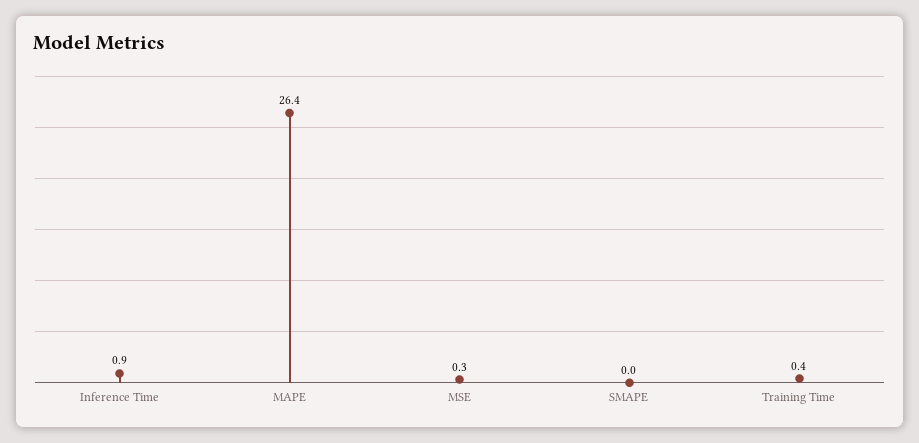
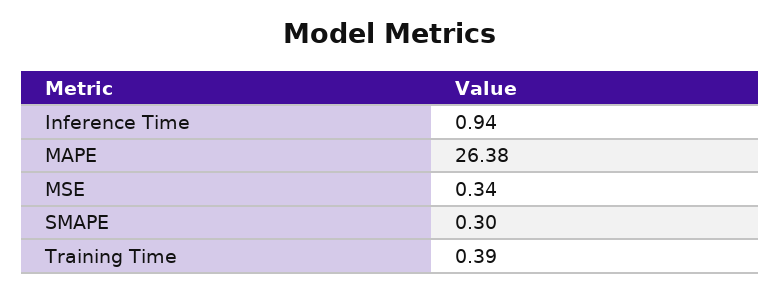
  {
    "Inference Time": 0.94,
    "MAPE": 26.38,
    "MSE": 0.34,
-   "SMAPE": 0,
+   "SMAPE": 0.3,
    "Training Time": 0.39
  }

